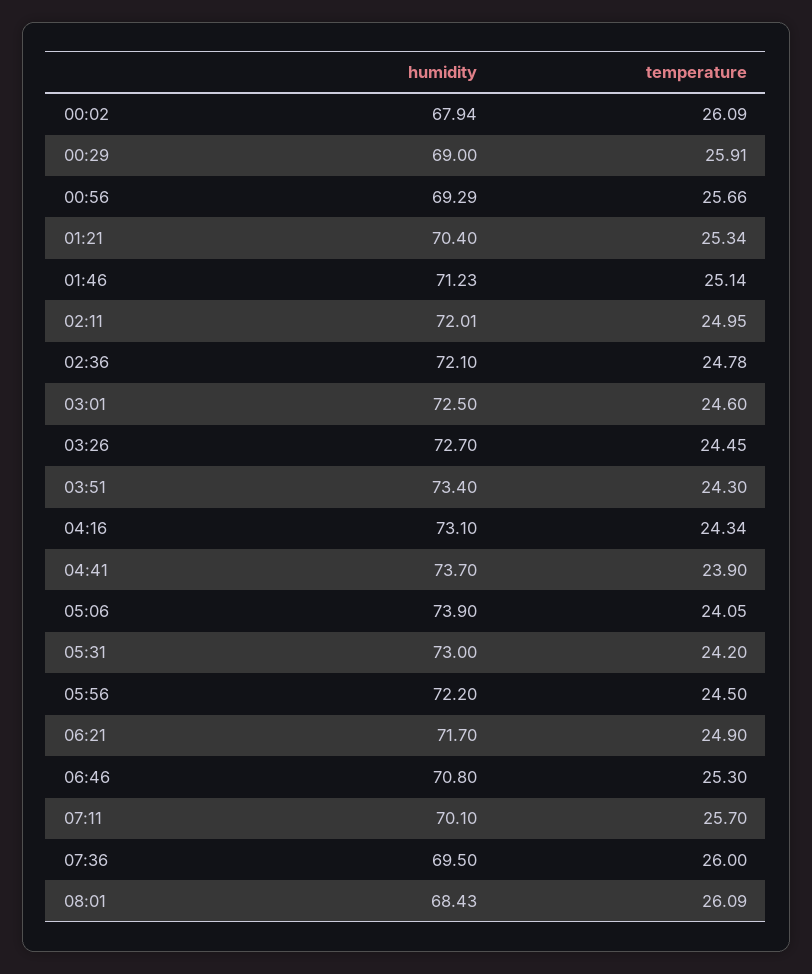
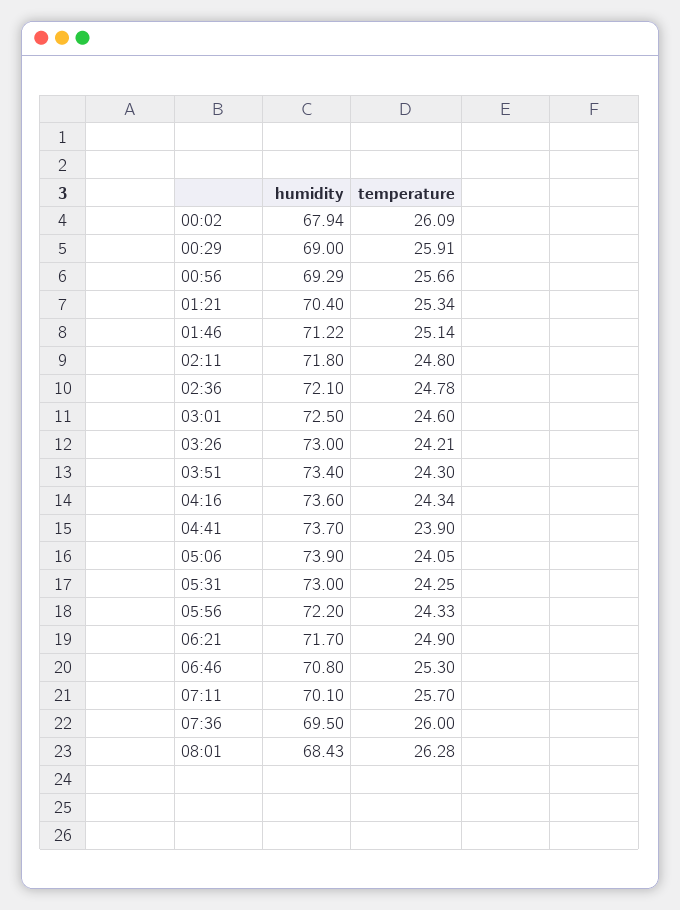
  {
    "humidity": {
      "00:02": 67.94,
      "00:29": 69,
      "00:56": 69.29,
      "01:21": 70.4,
-     "01:46": 71.23,
+     "01:46": 71.22,
-     "02:11": 72.01,
+     "02:11": 71.8,
      "02:36": 72.1,
      "03:01": 72.5,
-     "03:26": 72.7,
+     "03:26": 73,
      "03:51": 73.4,
-     "04:16": 73.1,
+     "04:16": 73.6,
      "04:41": 73.7,
      "05:06": 73.9,
      "05:31": 73,
      "05:56": 72.2,
      "06:21": 71.7,
      "06:46": 70.8,
      "07:11": 70.1,
      "07:36": 69.5,
      "08:01": 68.43
    },
    "temperature": {
      "00:02": 26.09,
      "00:29": 25.91,
      "00:56": 25.66,
      "01:21": 25.34,
      "01:46": 25.14,
-     "02:11": 24.95,
+     "02:11": 24.8,
      "02:36": 24.78,
      "03:01": 24.6,
-     "03:26": 24.45,
+     "03:26": 24.21,
      "03:51": 24.3,
      "04:16": 24.34,
      "04:41": 23.9,
      "05:06": 24.05,
-     "05:31": 24.2,
+     "05:31": 24.25,
-     "05:56": 24.5,
+     "05:56": 24.33,
      "06:21": 24.9,
      "06:46": 25.3,
      "07:11": 25.7,
      "07:36": 26,
-     "08:01": 26.09
+     "08:01": 26.28
    }
  }

